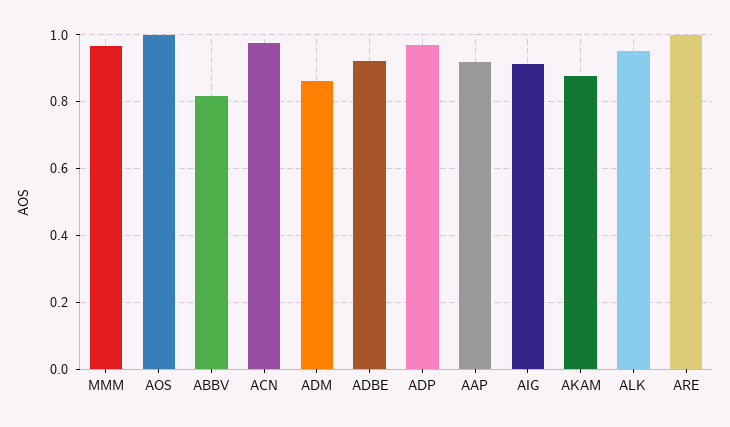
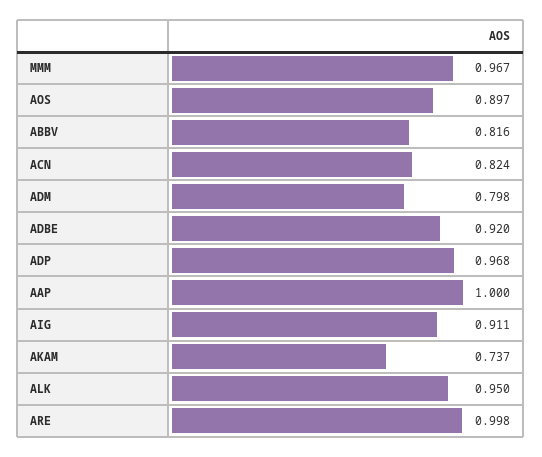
  {
    "MMM": 0.967,
-   "AOS": 1,
+   "AOS": 0.897,
    "ABBV": 0.816,
-   "ACN": 0.98,
+   "ACN": 0.824,
-   "ADM": 0.86,
+   "ADM": 0.798,
    "ADBE": 0.92,
    "ADP": 0.968,
-   "AAP": 0.92,
+   "AAP": 1,
    "AIG": 0.911,
-   "AKAM": 0.88,
+   "AKAM": 0.737,
    "ALK": 0.95,
    "ARE": 0.998
  }

